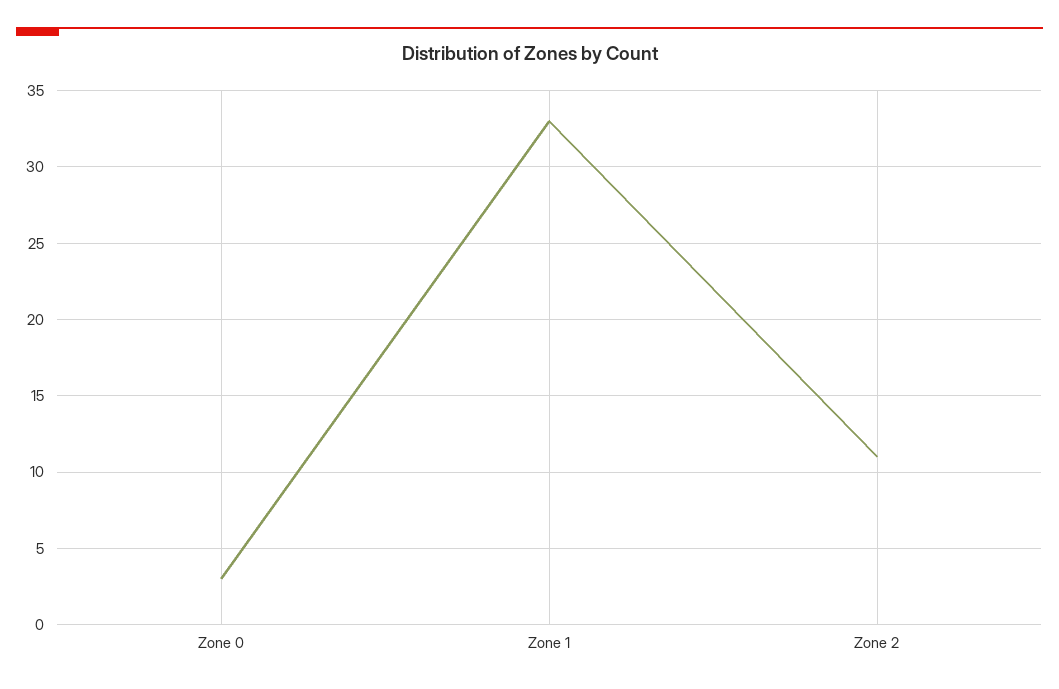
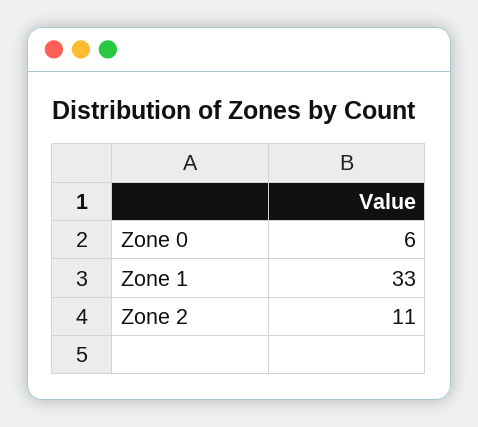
  {
-   "Zone 0": 3,
+   "Zone 0": 6,
    "Zone 1": 33,
    "Zone 2": 11
  }

